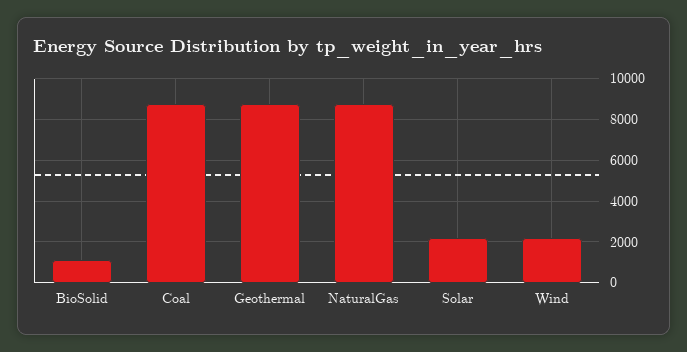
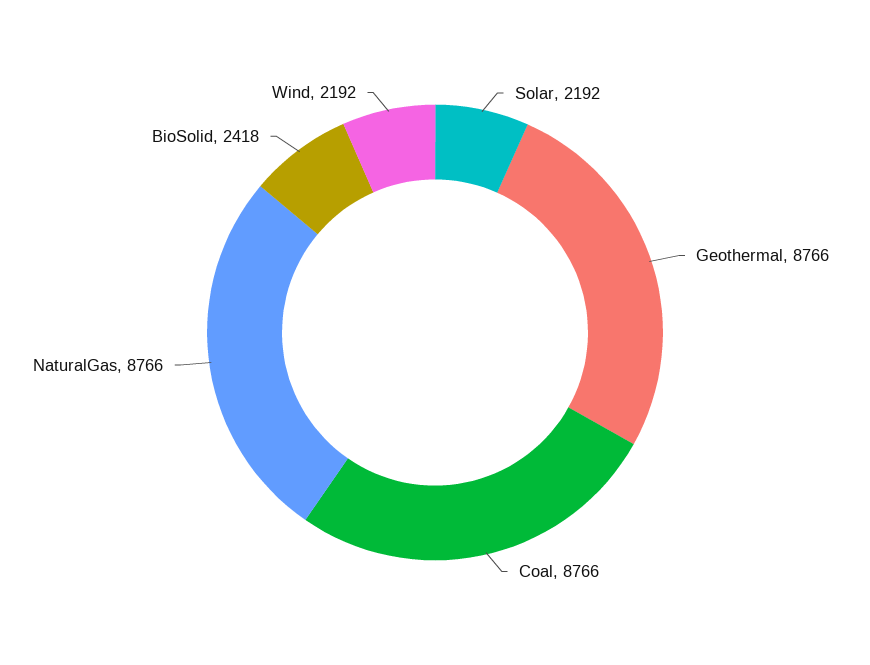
  {
-   "BioSolid": 1000,
+   "BioSolid": 2418,
    "Coal": 8766,
    "Geothermal": 8766,
    "NaturalGas": 8766,
    "Solar": 2192,
    "Wind": 2192
  }

